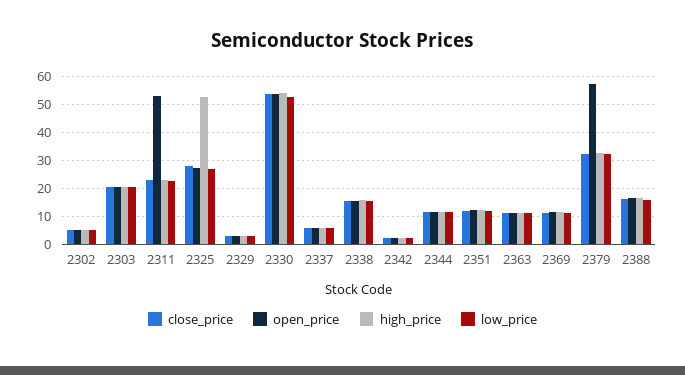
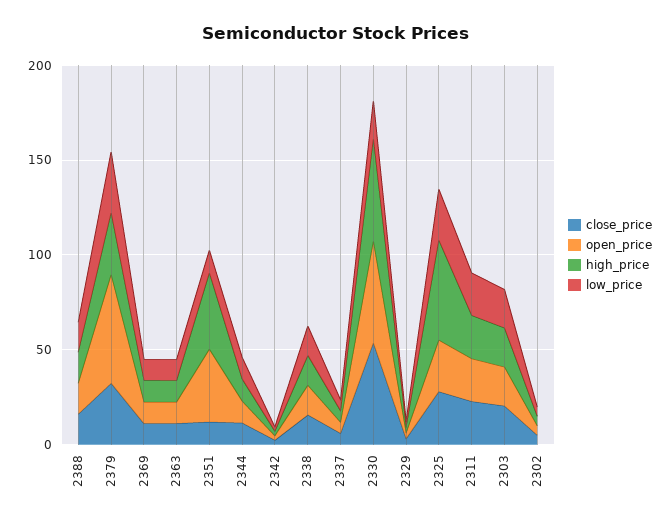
  {
    "close_price": {
      "2302": 5,
      "2303": 20,
      "2311": 22.5,
      "2325": 27.5,
      "2329": 2.5,
      "2330": 52.5,
      "2337": 5,
      "2338": 15,
      "2342": 2.5,
      "2344": 12.5,
      "2351": 12.5,
      "2363": 10,
      "2369": 10,
      "2379": 32.5,
      "2388": 15
    },
    "open_price": {
      "2302": 5,
      "2303": 20,
-     "2311": 52.5,
+     "2311": 20,
      "2325": 27.5,
      "2329": 2.5,
      "2330": 52.5,
      "2337": 5,
      "2338": 15,
      "2342": 2.5,
      "2344": 12.5,
-     "2351": 12.5,
+     "2351": 40,
      "2363": 12.5,
      "2369": 12.5,
      "2379": 57.5,
      "2388": 17.5
    },
    "high_price": {
      "2302": 5,
      "2303": 20,
      "2311": 22.5,
      "2325": 52.5,
      "2329": 2.5,
      "2330": 55,
      "2337": 5,
      "2338": 15,
      "2342": 2.5,
      "2344": 12.5,
-     "2351": 12.5,
+     "2351": 40,
      "2363": 12.5,
      "2369": 12.5,
      "2379": 32.5,
      "2388": 17.5
    },
    "low_price": {
      "2302": 5,
      "2303": 20,
      "2311": 22.5,
      "2325": 27.5,
      "2329": 2.5,
-     "2330": 52.5,
+     "2330": 20,
      "2337": 5,
      "2338": 15,
      "2342": 2.5,
      "2344": 12.5,
      "2351": 12.5,
      "2363": 10,
      "2369": 10,
      "2379": 32.5,
      "2388": 15
    }
  }

